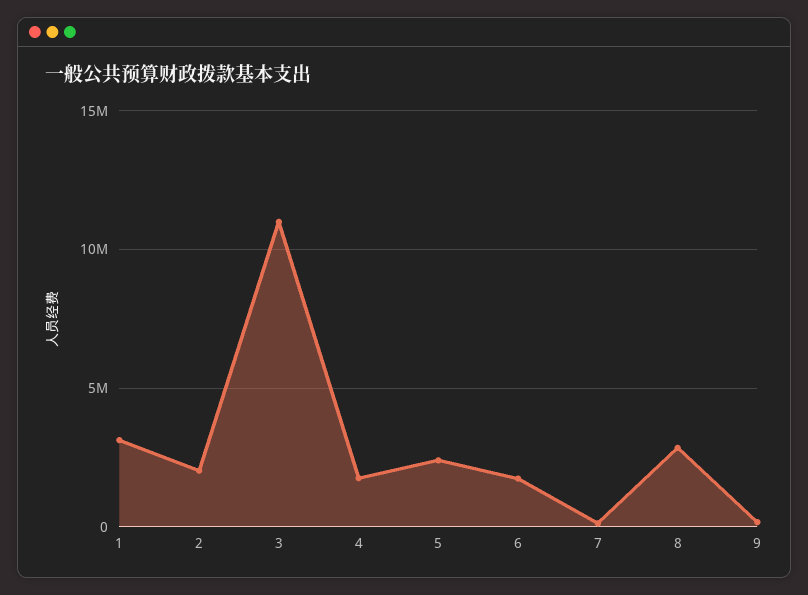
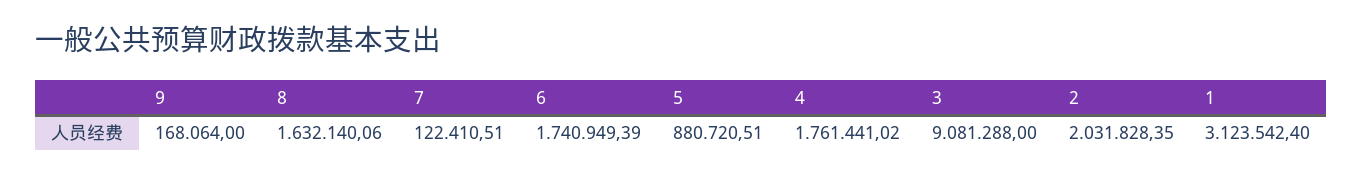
  {
    "1": 3123542.4,
    "2": 2031828.35,
-   "3": 11000000,
+   "3": 9081288,
    "4": 1761441.02,
-   "5": 2500000,
+   "5": 880720.51,
    "6": 1740949.39,
    "7": 122410.51,
-   "8": 3000000,
+   "8": 1632140.06,
    "9": 168064
  }

